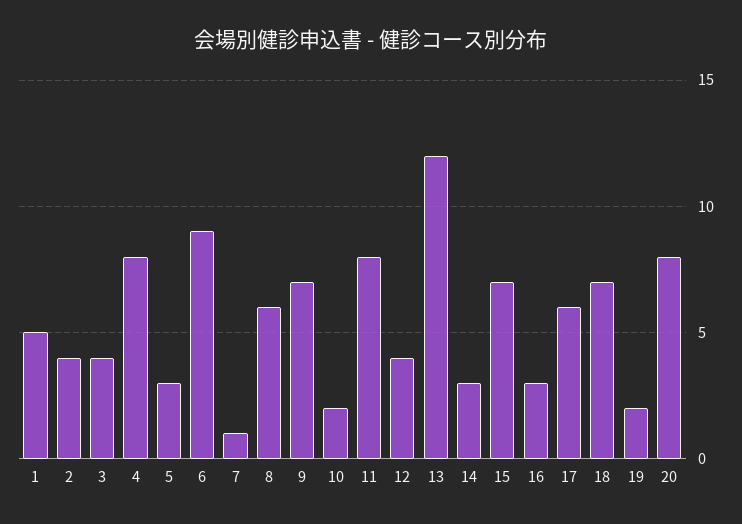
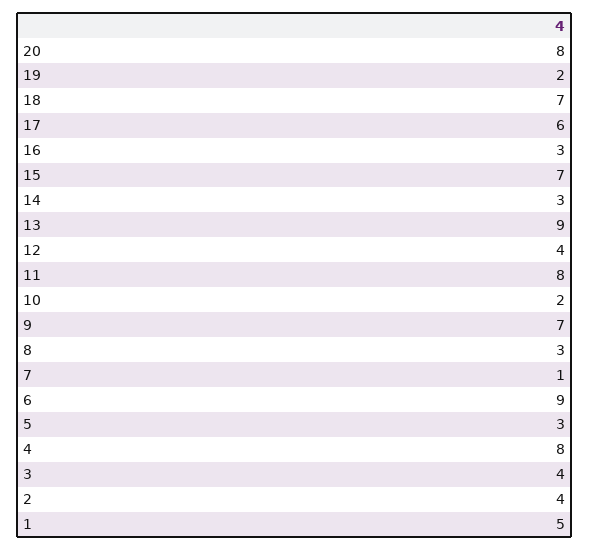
  {
    "1": 5,
    "2": 4,
    "3": 4,
    "4": 8,
    "5": 3,
    "6": 9,
    "7": 1,
-   "8": 6,
+   "8": 3,
    "9": 7,
    "10": 2,
    "11": 8,
    "12": 4,
-   "13": 12,
+   "13": 9,
    "14": 3,
    "15": 7,
    "16": 3,
    "17": 6,
    "18": 7,
    "19": 2,
    "20": 8
  }

